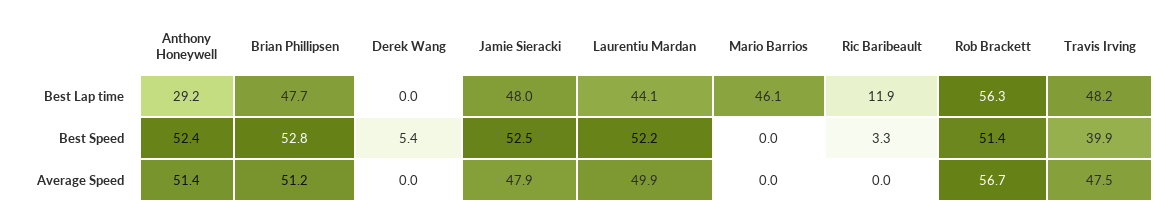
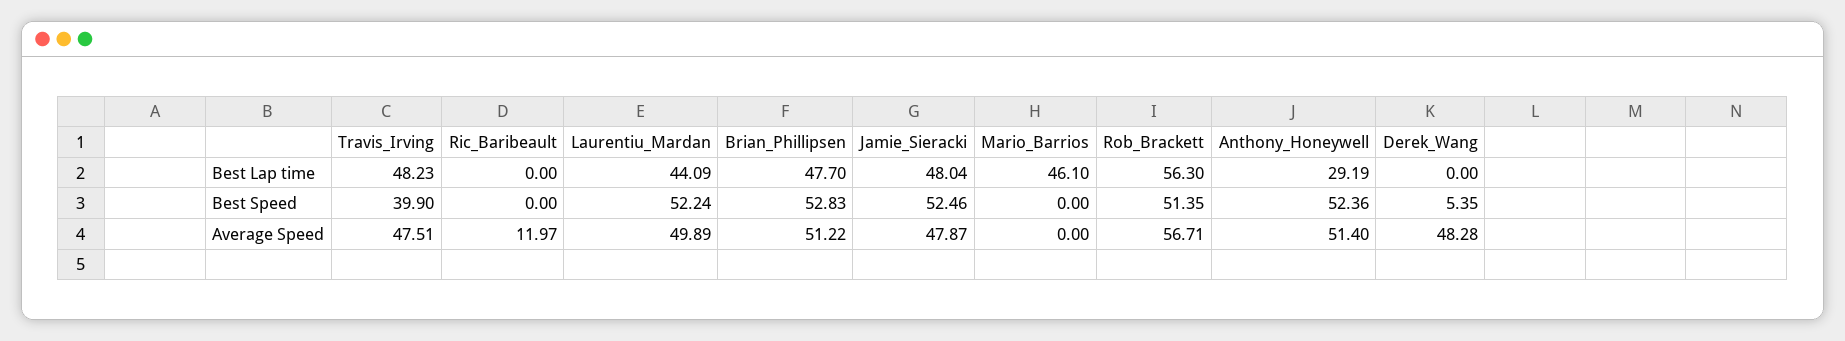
  {
    "Anthony Honeywell": {
      "Best Lap time": 29.19,
      "Best Speed": 52.36,
      "Average Speed": 51.4
    },
    "Brian Phillipsen": {
      "Best Lap time": 47.7,
      "Best Speed": 52.83,
      "Average Speed": 51.22
    },
    "Derek Wang": {
      "Best Lap time": 0,
      "Best Speed": 5.35,
-     "Average Speed": 0
+     "Average Speed": 48.28
    },
    "Jamie Sieracki": {
      "Best Lap time": 48.04,
      "Best Speed": 52.46,
      "Average Speed": 47.87
    },
    "Laurentiu Mardan": {
      "Best Lap time": 44.09,
      "Best Speed": 52.24,
      "Average Speed": 49.89
    },
    "Mario Barrios": {
      "Best Lap time": 46.1,
      "Best Speed": 0,
      "Average Speed": 0
    },
    "Ric Baribeault": {
-     "Best Lap time": 11.9,
+     "Best Lap time": 0,
-     "Best Speed": 3.3,
+     "Best Speed": 0,
-     "Average Speed": 0
+     "Average Speed": 11.97
    },
    "Rob Brackett": {
      "Best Lap time": 56.3,
      "Best Speed": 51.35,
      "Average Speed": 56.71
    },
    "Travis Irving": {
      "Best Lap time": 48.23,
      "Best Speed": 39.9,
      "Average Speed": 47.51
    }
  }

